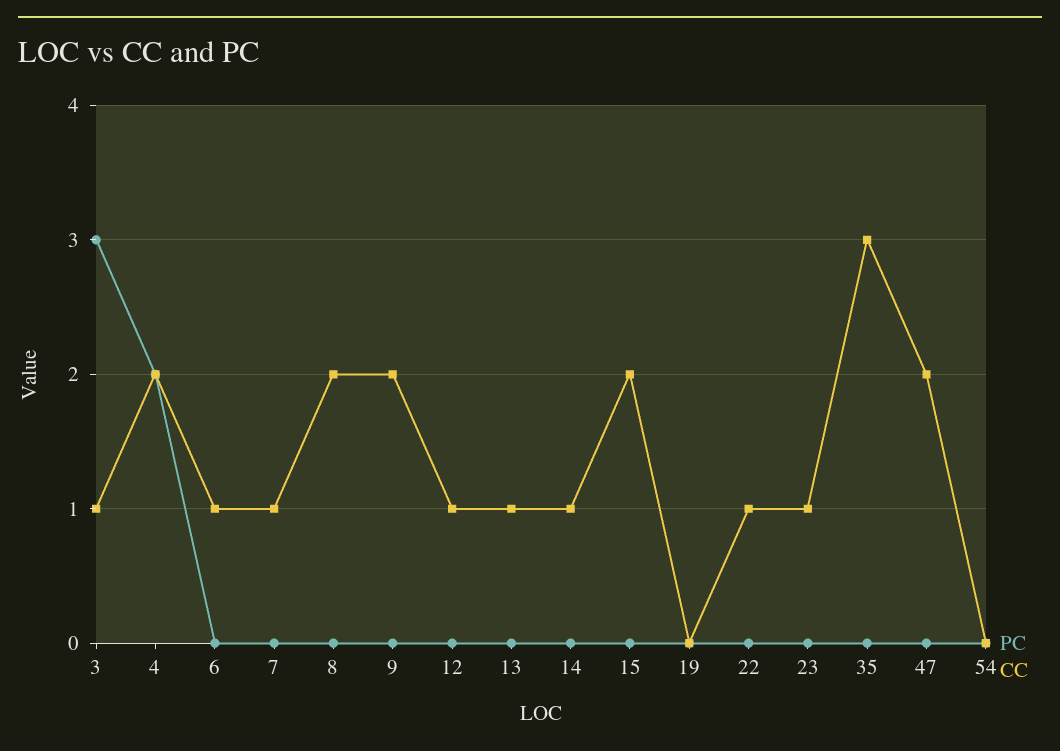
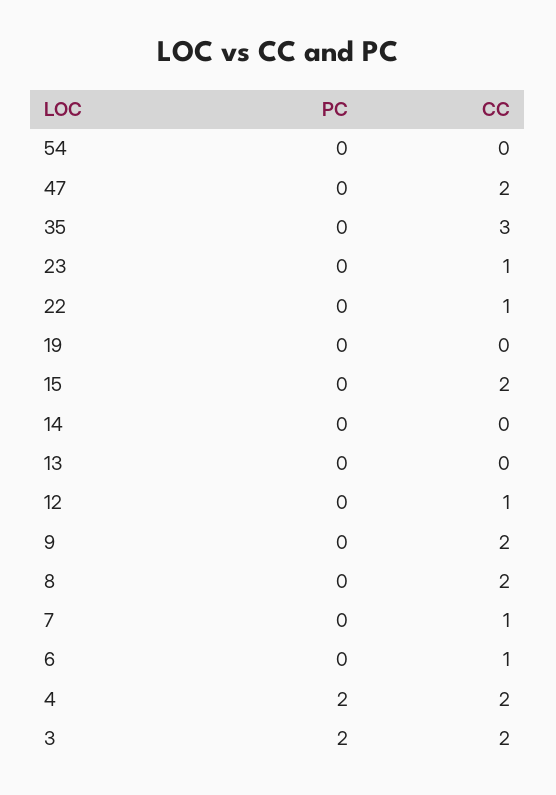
  {
    "PC": {
-     "3": 3,
+     "3": 2,
      "4": 2,
      "6": 0,
      "7": 0,
      "8": 0,
      "9": 0,
      "12": 0,
      "13": 0,
      "14": 0,
      "15": 0,
      "19": 0,
      "22": 0,
      "23": 0,
      "35": 0,
      "47": 0,
      "54": 0
    },
    "CC": {
-     "3": 1,
+     "3": 2,
      "4": 2,
      "6": 1,
      "7": 1,
      "8": 2,
      "9": 2,
      "12": 1,
-     "13": 1,
+     "13": 0,
-     "14": 1,
+     "14": 0,
      "15": 2,
      "19": 0,
      "22": 1,
      "23": 1,
      "35": 3,
      "47": 2,
      "54": 0
    }
  }

